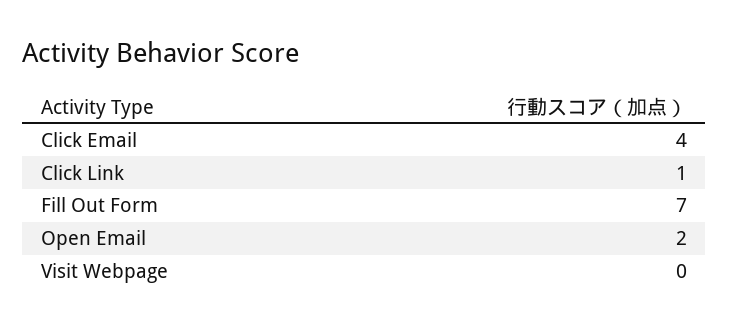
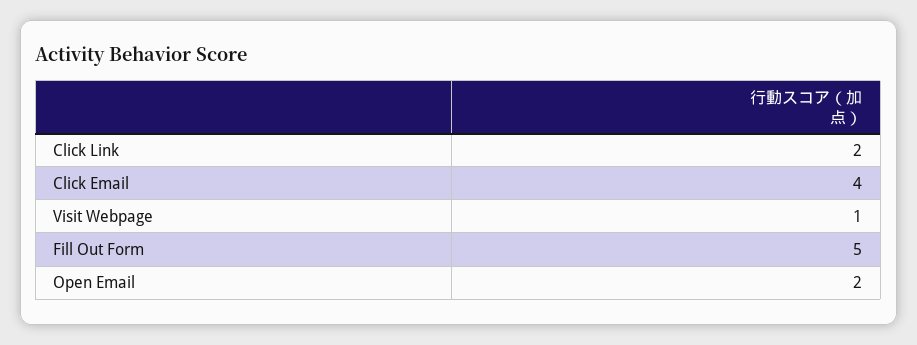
  {
    "Click Email": 4,
-   "Click Link": 1,
+   "Click Link": 2,
-   "Fill Out Form": 7,
+   "Fill Out Form": 5,
    "Open Email": 2,
-   "Visit Webpage": 0
+   "Visit Webpage": 1
  }

